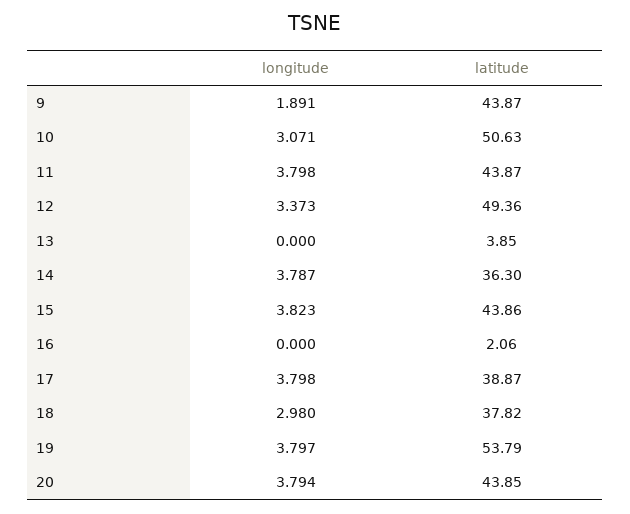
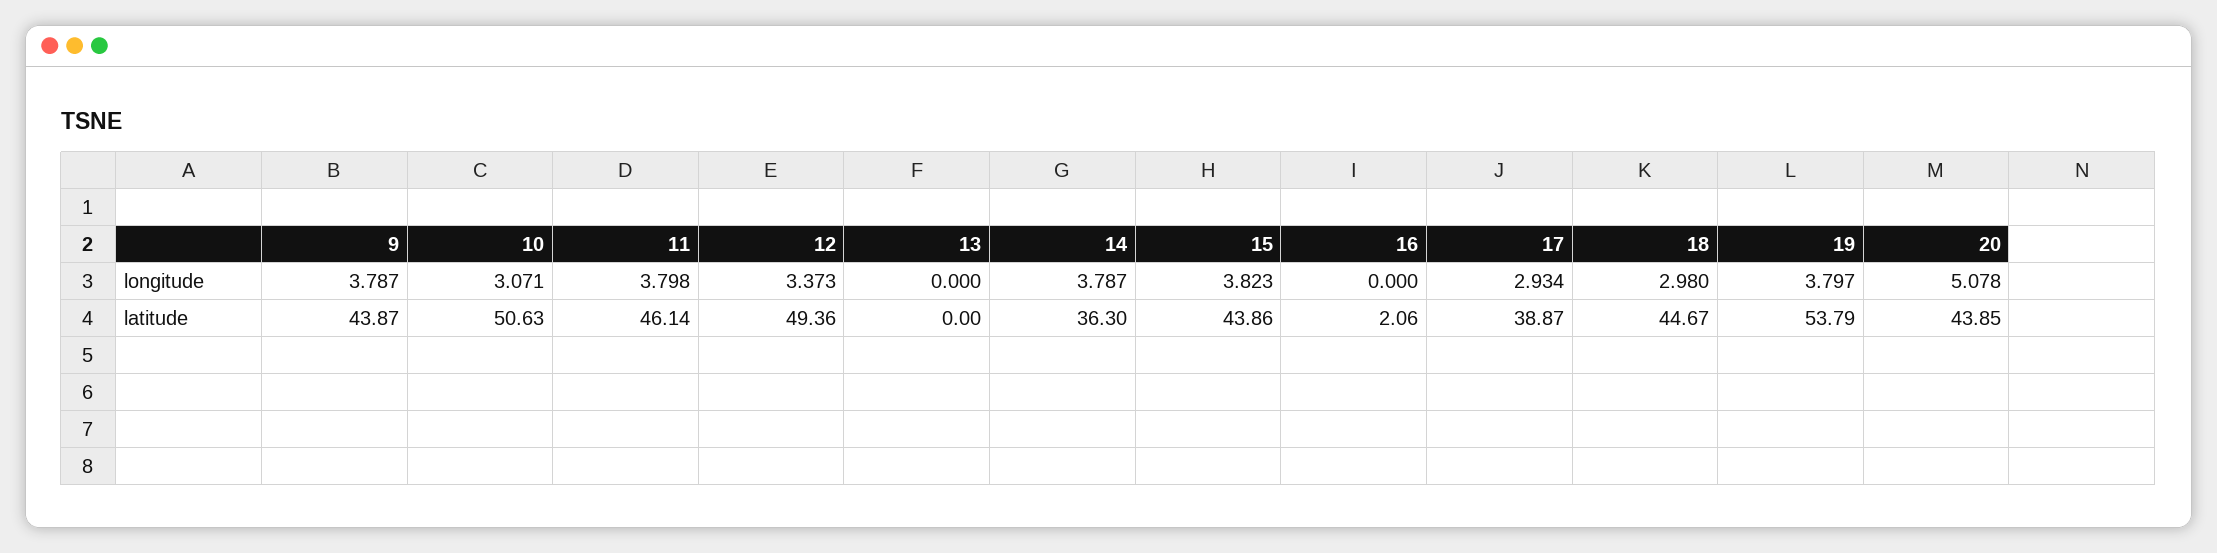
  {
    "longitude": {
-     "9": 1.891,
+     "9": 3.787,
      "10": 3.071,
      "11": 3.798,
      "12": 3.373,
      "13": 0,
      "14": 3.787,
      "15": 3.823,
      "16": 0,
-     "17": 3.798,
+     "17": 2.934,
      "18": 2.98,
      "19": 3.797,
-     "20": 3.794
+     "20": 5.078
    },
    "latitude": {
      "9": 43.87,
      "10": 50.63,
-     "11": 43.87,
+     "11": 46.14,
      "12": 49.36,
-     "13": 3.85,
+     "13": 0,
      "14": 36.3,
      "15": 43.86,
      "16": 2.06,
      "17": 38.87,
-     "18": 37.82,
+     "18": 44.67,
      "19": 53.79,
      "20": 43.85
    }
  }

